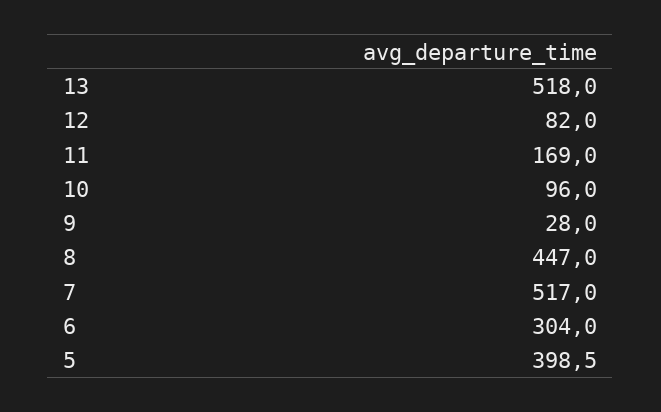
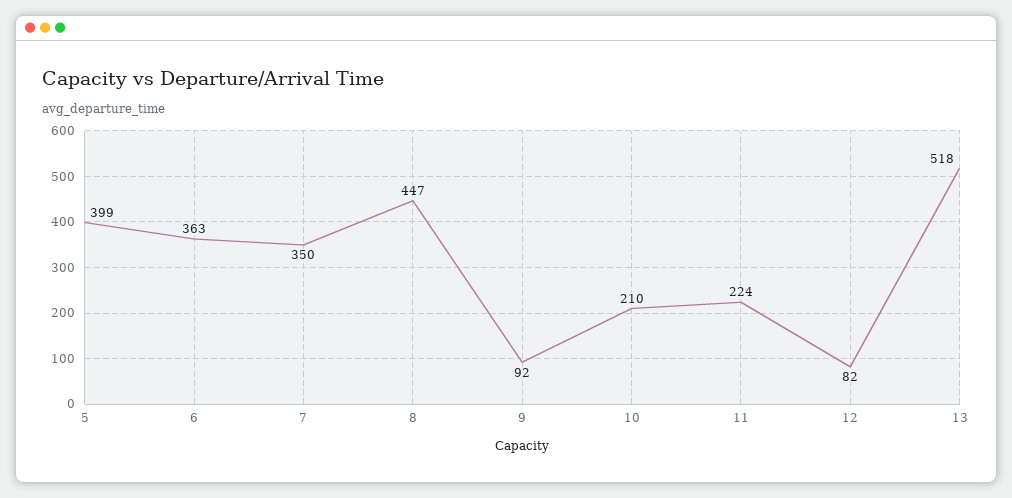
  {
    "13": 518,
    "12": 82,
-   "11": 169,
+   "11": 224,
-   "10": 96,
+   "10": 210,
-   "9": 28,
+   "9": 92,
    "8": 447,
-   "7": 517,
+   "7": 350,
-   "6": 304,
+   "6": 363,
    "5": 398.5
  }

